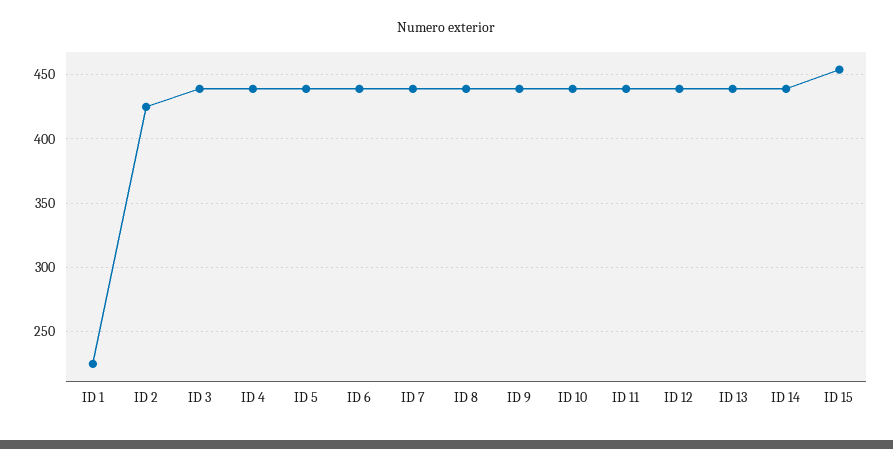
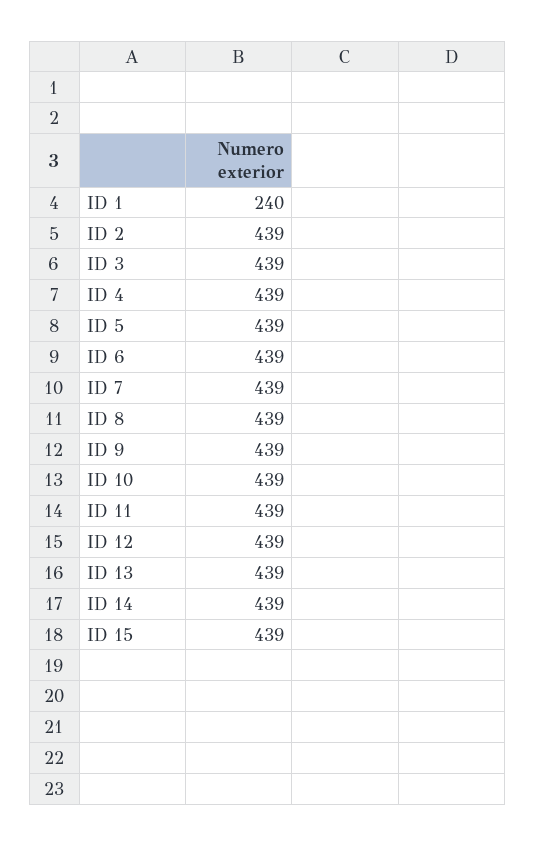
  {
-   "ID 1": 225,
+   "ID 1": 240,
-   "ID 2": 425,
+   "ID 2": 439,
    "ID 3": 439,
    "ID 4": 439,
    "ID 5": 439,
    "ID 6": 439,
    "ID 7": 439,
    "ID 8": 439,
    "ID 9": 439,
    "ID 10": 439,
    "ID 11": 439,
    "ID 12": 439,
    "ID 13": 439,
    "ID 14": 439,
-   "ID 15": 455
+   "ID 15": 439
  }

